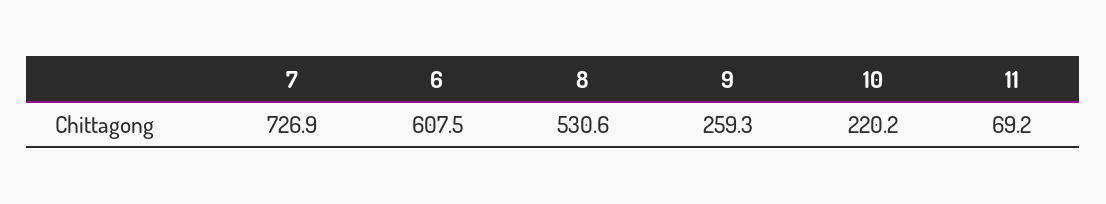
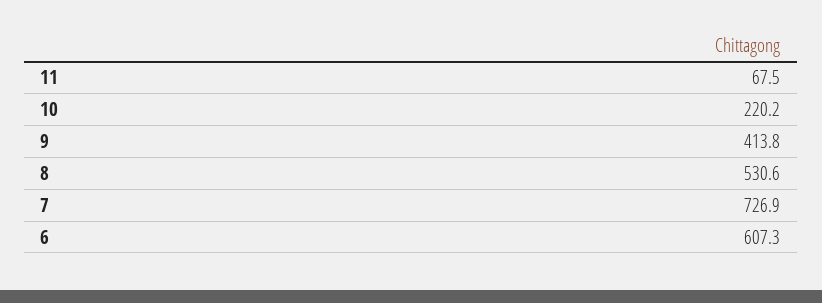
  {
    "7": 726.9,
-   "6": 607.5,
+   "6": 607.3,
    "8": 530.6,
-   "9": 259.3,
+   "9": 413.8,
    "10": 220.2,
-   "11": 69.2
+   "11": 67.5
  }

